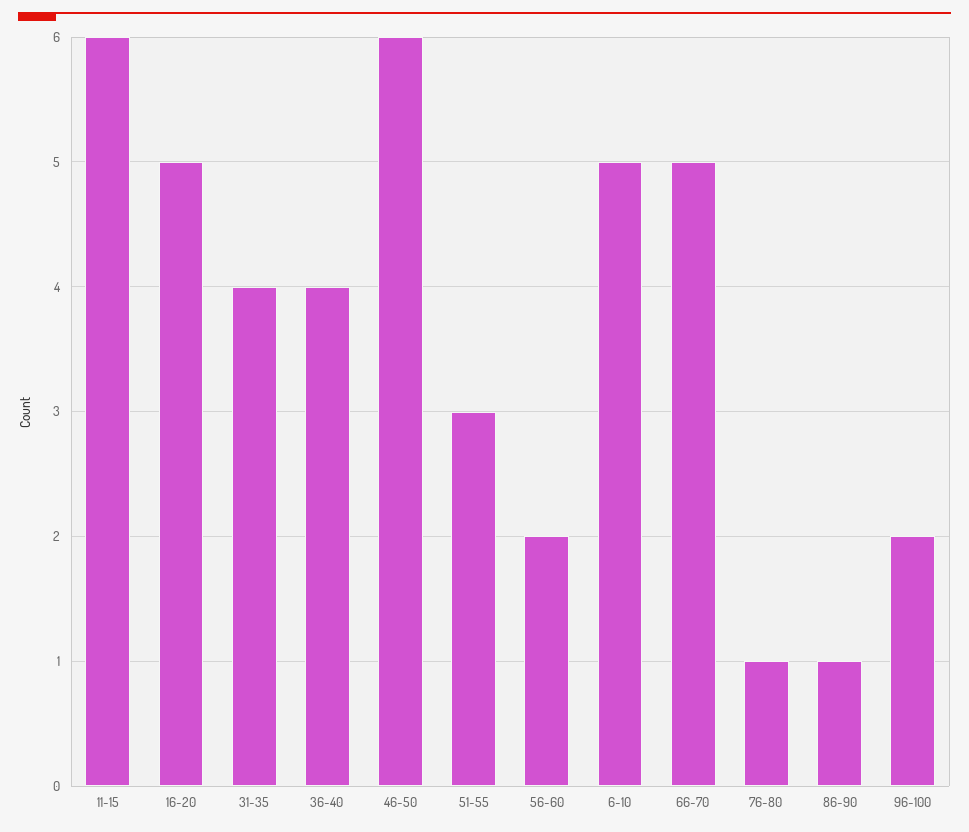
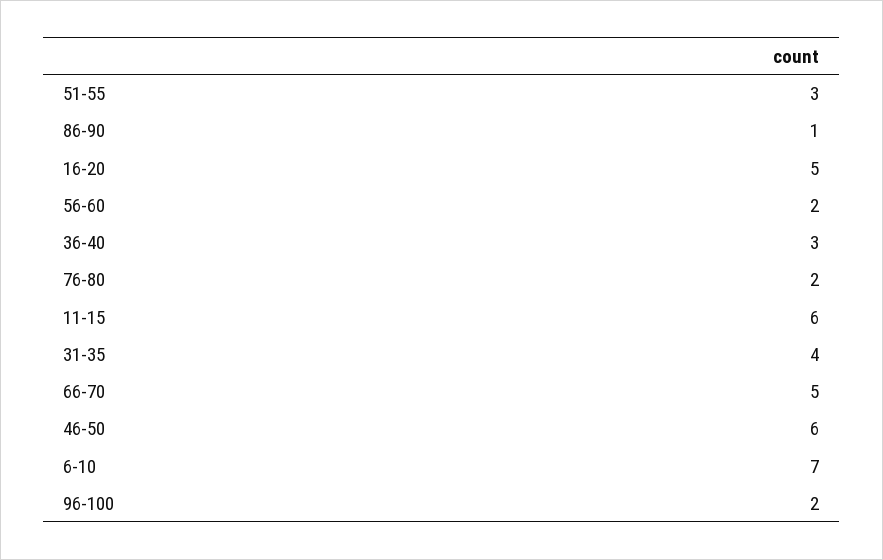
  {
    "11-15": 6,
    "16-20": 5,
    "31-35": 4,
-   "36-40": 4,
+   "36-40": 3,
    "46-50": 6,
    "51-55": 3,
    "56-60": 2,
-   "6-10": 5,
+   "6-10": 7,
    "66-70": 5,
-   "76-80": 1,
+   "76-80": 2,
    "86-90": 1,
    "96-100": 2
  }

